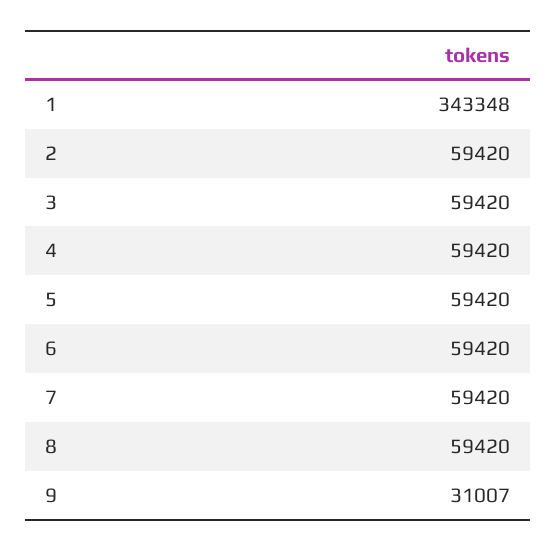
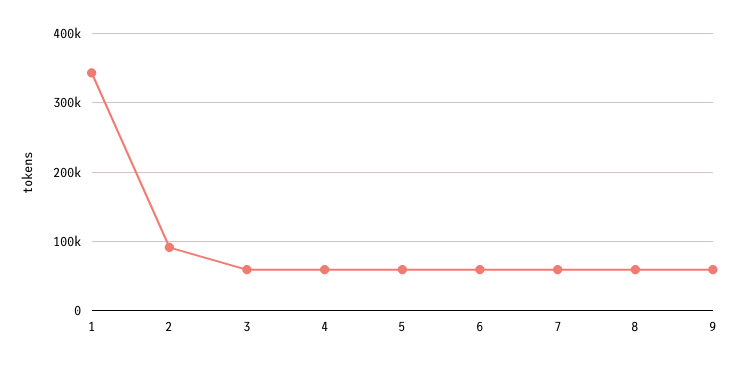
  {
    "1": 343348,
-   "2": 59420,
+   "2": 90000,
    "3": 59420,
    "4": 59420,
    "5": 59420,
    "6": 59420,
    "7": 59420,
    "8": 59420,
-   "9": 31007
+   "9": 60000
  }

